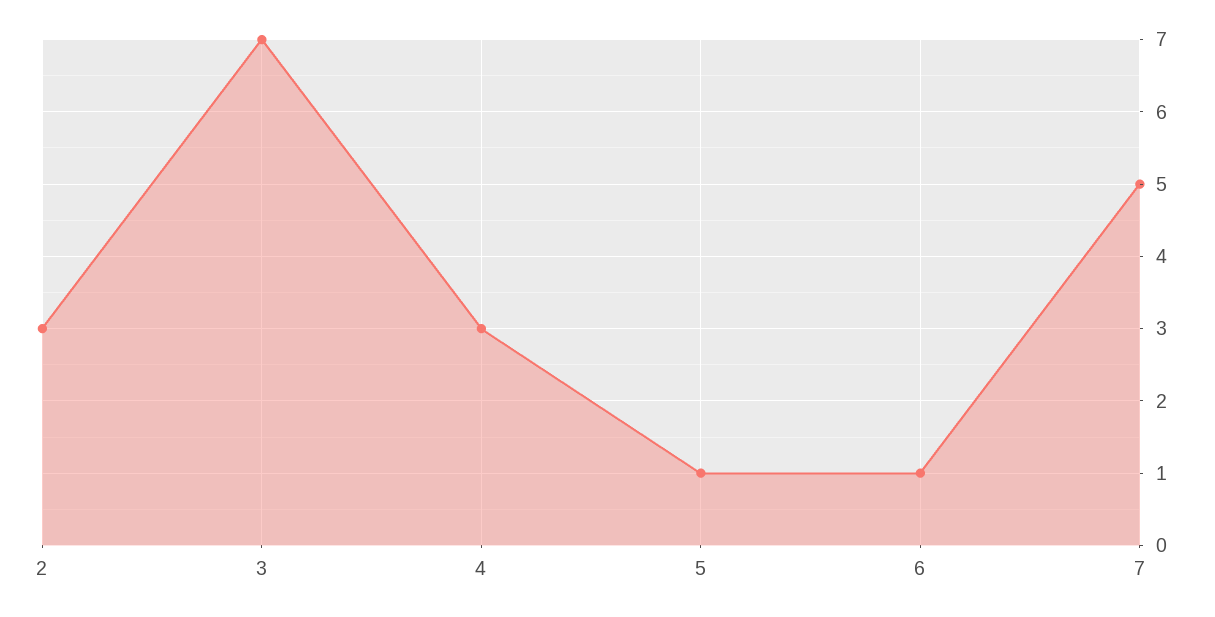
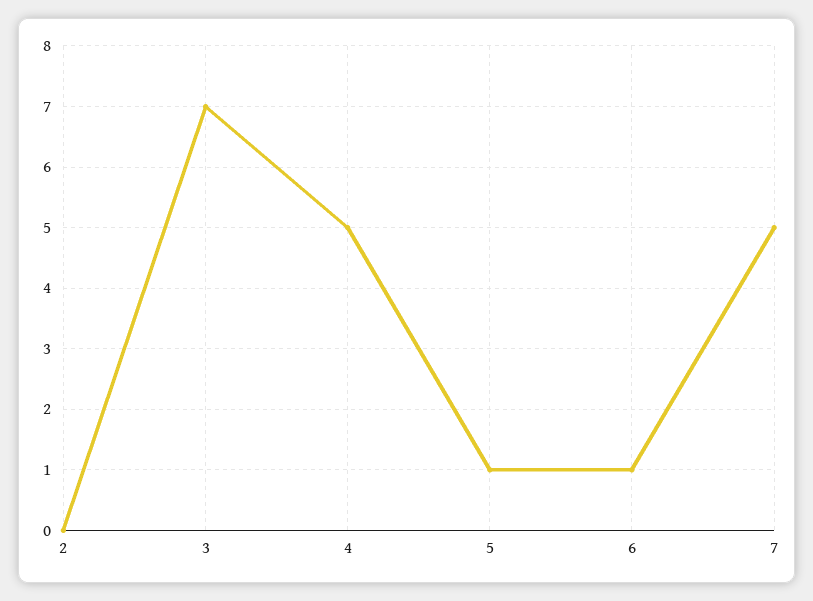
  {
-   "2": 3,
+   "2": 0,
    "3": 7,
-   "4": 3,
+   "4": 5,
    "5": 1,
    "6": 1,
    "7": 5
  }

